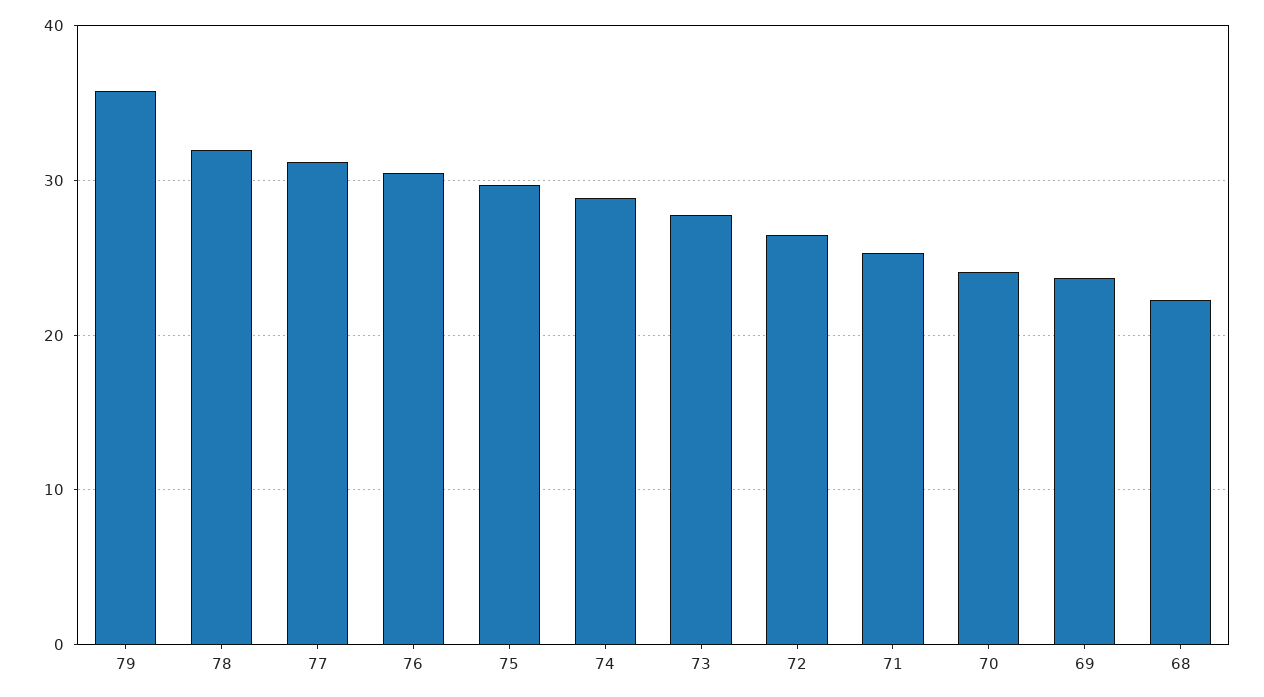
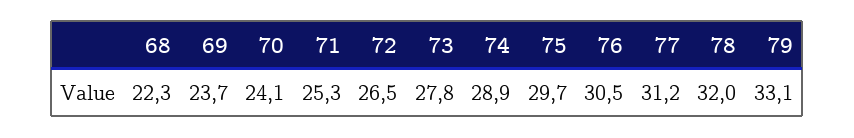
  {
-   "79": 36,
+   "79": 33.1,
    "78": 32,
    "77": 31.2,
    "76": 30.5,
    "75": 29.7,
    "74": 28.9,
    "73": 27.8,
    "72": 26.5,
    "71": 25.3,
    "70": 24.1,
    "69": 23.7,
    "68": 22.3
  }

